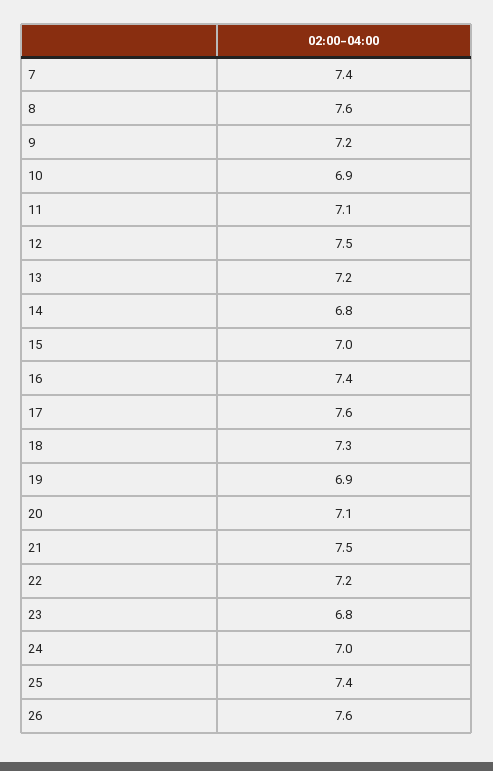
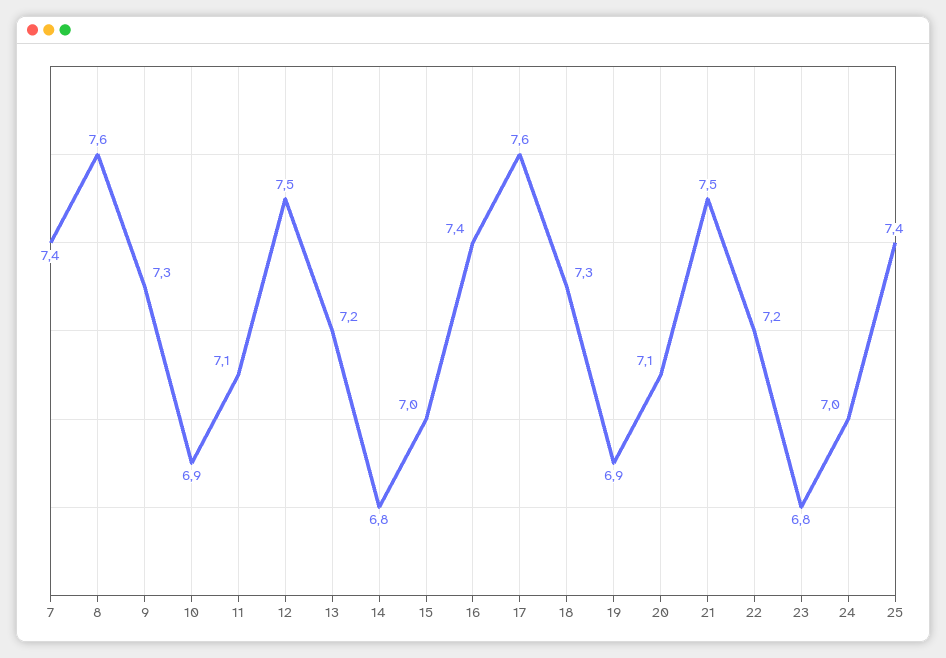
  {
    "7": 7.4,
    "8": 7.6,
-   "9": 7.2,
+   "9": 7.3,
    "10": 6.9,
    "11": 7.1,
    "12": 7.5,
    "13": 7.2,
    "14": 6.8,
    "15": 7,
    "16": 7.4,
    "17": 7.6,
    "18": 7.3,
    "19": 6.9,
    "20": 7.1,
    "21": 7.5,
    "22": 7.2,
    "23": 6.8,
    "24": 7,
-   "25": 7.4,
+   "25": 7.4
-   "26": 7.6
  }

